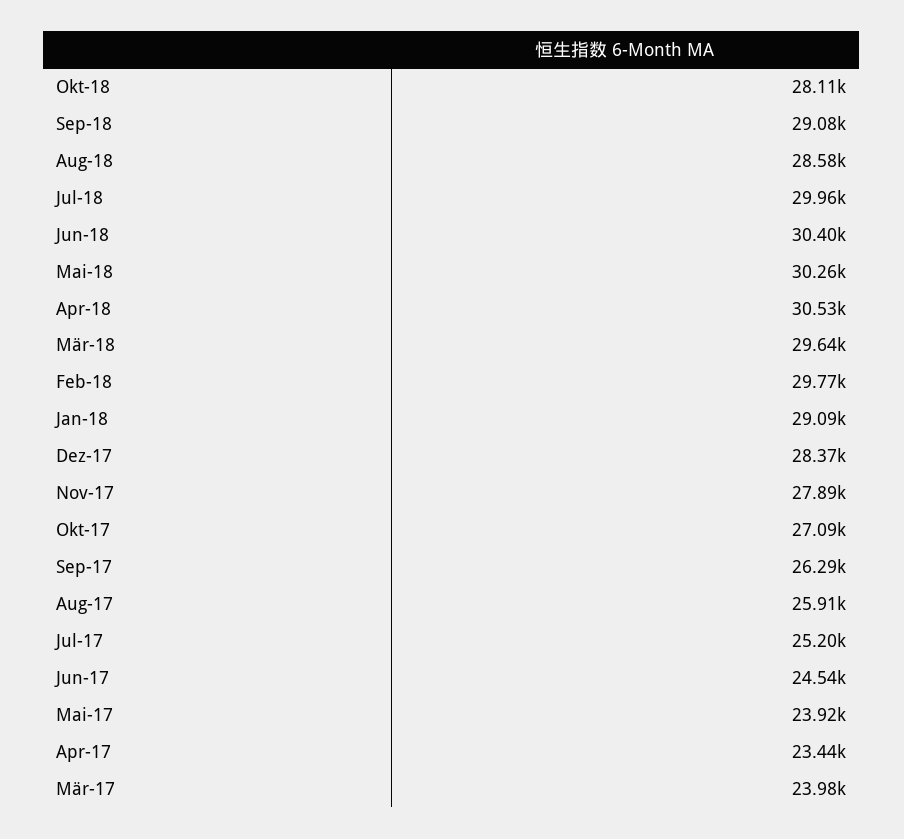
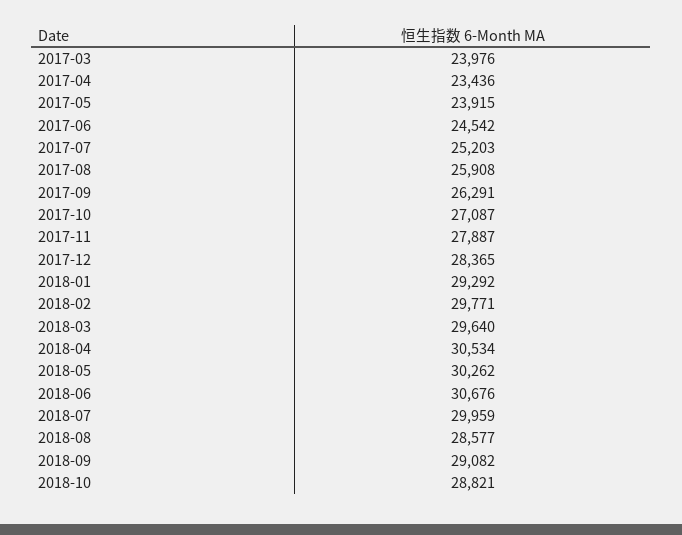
  {
-   "Okt-18": 28110,
+   "Okt-18": 28821,
    "Sep-18": 29082,
    "Aug-18": 28577,
    "Jul-18": 29959,
-   "Jun-18": 30400,
+   "Jun-18": 30676,
    "Mai-18": 30262,
    "Apr-18": 30534,
    "Mär-18": 29640,
    "Feb-18": 29771,
-   "Jan-18": 29090,
+   "Jan-18": 29292,
    "Dez-17": 28365,
    "Nov-17": 27887,
    "Okt-17": 27087,
    "Sep-17": 26291,
    "Aug-17": 25908,
    "Jul-17": 25203,
    "Jun-17": 24542,
    "Mai-17": 23915,
    "Apr-17": 23436,
    "Mär-17": 23976
  }

